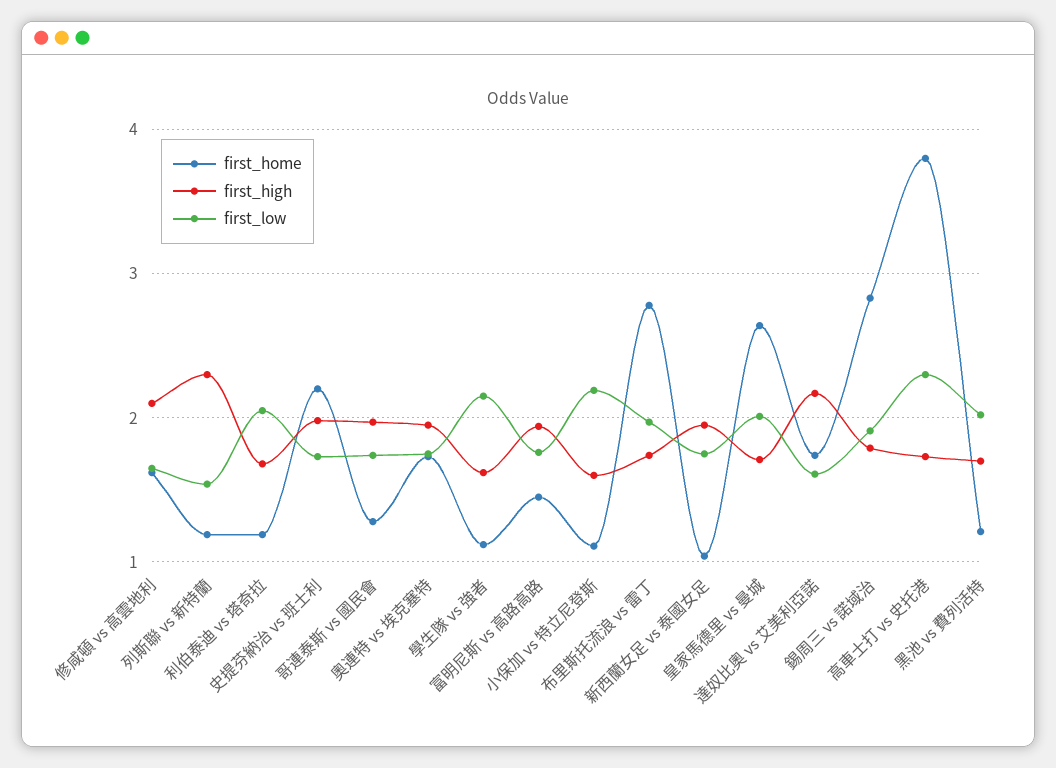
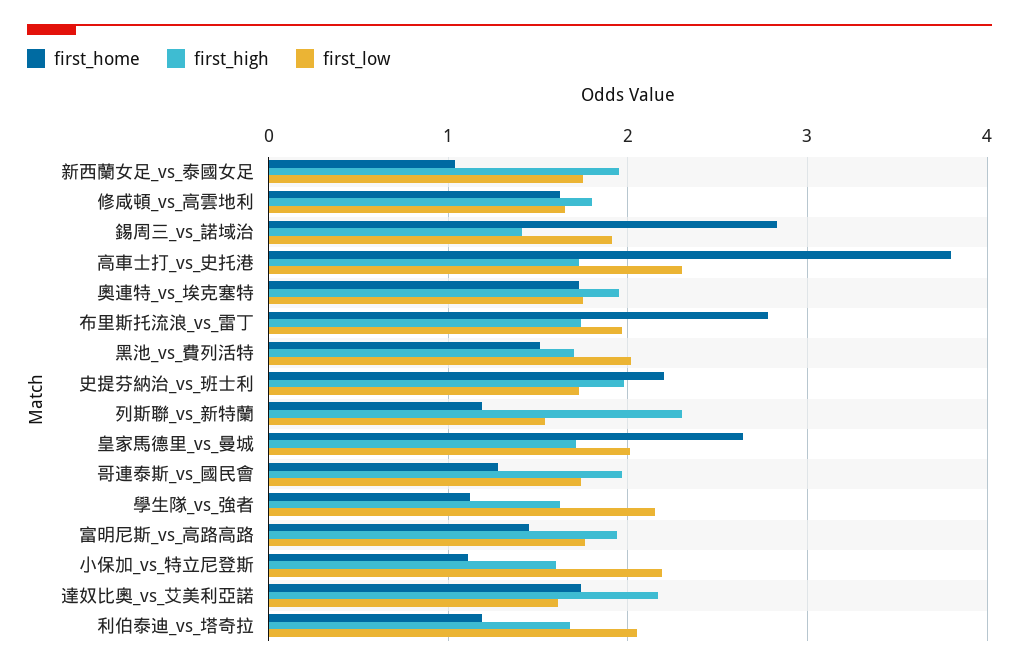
  {
    "first_home": {
      "修咸頓 vs 高雲地利": 1.6,
      "列斯聯 vs 新特蘭": 1.2,
      "利伯泰迪 vs 塔奇拉": 1.2,
      "史提芬納治 vs 班士利": 2.2,
      "哥連泰斯 vs 國民會": 1.3,
      "奧連特 vs 埃克塞特": 1.7,
      "學生隊 vs 強者": 1.1,
      "富明尼斯 vs 高路高路": 1.5,
      "小保加 vs 特立尼登斯": 1.1,
      "布里斯托流浪 vs 雷丁": 2.8,
      "新西蘭女足 vs 泰國女足": 1,
      "皇家馬德里 vs 曼城": 2.6,
      "達奴比奧 vs 艾美利亞諾": 1.7,
      "錫周三 vs 諾域治": 2.8,
      "高車士打 vs 史托港": 3.8,
-     "黑池 vs 費列活特": 1.2
+     "黑池 vs 費列活特": 1.5
    },
    "first_high": {
-     "修咸頓 vs 高雲地利": 2.1,
+     "修咸頓 vs 高雲地利": 1.8,
      "列斯聯 vs 新特蘭": 2.3,
      "利伯泰迪 vs 塔奇拉": 1.7,
      "史提芬納治 vs 班士利": 2,
      "哥連泰斯 vs 國民會": 2,
      "奧連特 vs 埃克塞特": 2,
      "學生隊 vs 強者": 1.6,
      "富明尼斯 vs 高路高路": 1.9,
      "小保加 vs 特立尼登斯": 1.6,
      "布里斯托流浪 vs 雷丁": 1.7,
      "新西蘭女足 vs 泰國女足": 2,
      "皇家馬德里 vs 曼城": 1.7,
      "達奴比奧 vs 艾美利亞諾": 2.2,
-     "錫周三 vs 諾域治": 1.8,
+     "錫周三 vs 諾域治": 1.4,
      "高車士打 vs 史托港": 1.7,
      "黑池 vs 費列活特": 1.7
    },
    "first_low": {
      "修咸頓 vs 高雲地利": 1.7,
      "列斯聯 vs 新特蘭": 1.5,
      "利伯泰迪 vs 塔奇拉": 2.1,
      "史提芬納治 vs 班士利": 1.7,
      "哥連泰斯 vs 國民會": 1.7,
      "奧連特 vs 埃克塞特": 1.8,
      "學生隊 vs 強者": 2.2,
      "富明尼斯 vs 高路高路": 1.8,
      "小保加 vs 特立尼登斯": 2.2,
      "布里斯托流浪 vs 雷丁": 2,
      "新西蘭女足 vs 泰國女足": 1.8,
      "皇家馬德里 vs 曼城": 2,
      "達奴比奧 vs 艾美利亞諾": 1.6,
      "錫周三 vs 諾域治": 1.9,
      "高車士打 vs 史托港": 2.3,
      "黑池 vs 費列活特": 2
    }
  }

